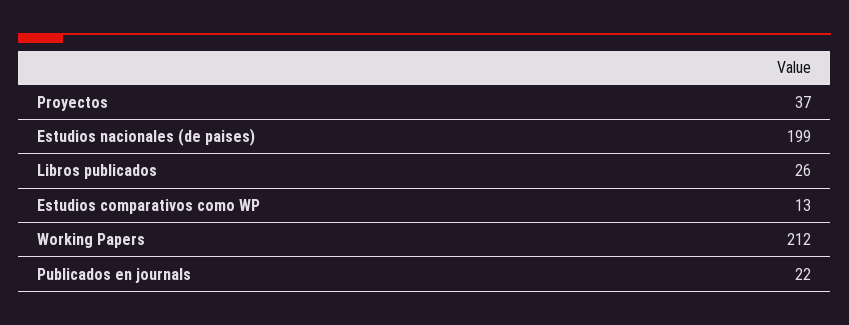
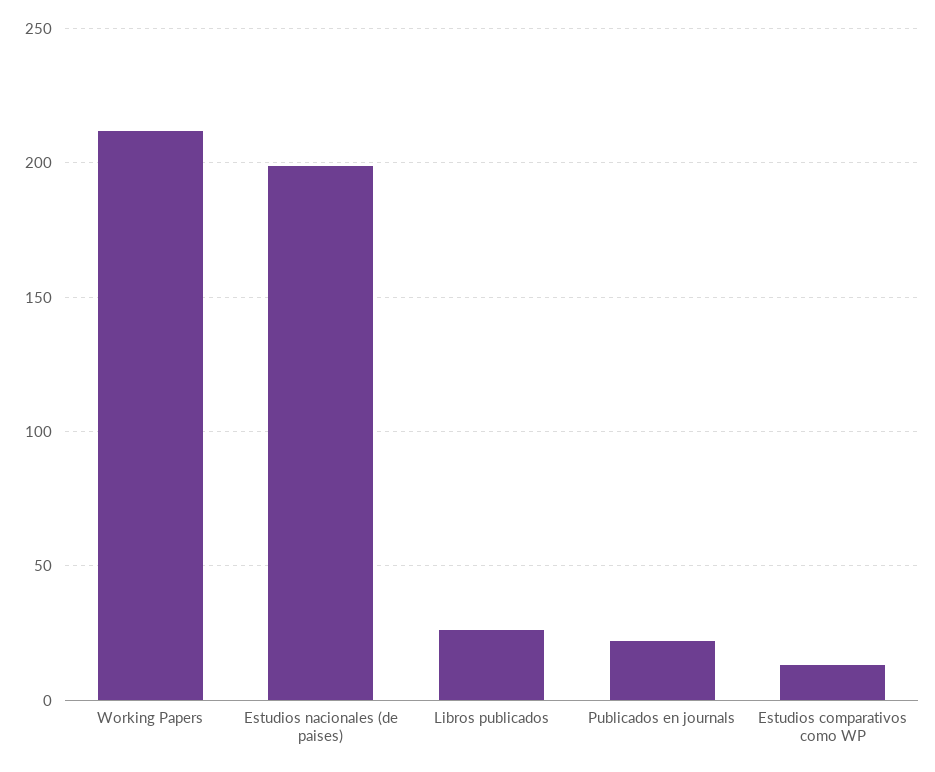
  {
-   "Proyectos": 37,
    "Estudios nacionales (de paises)": 199,
    "Libros publicados": 26,
    "Estudios comparativos como WP": 13,
    "Working Papers": 212,
    "Publicados en journals": 22
  }

